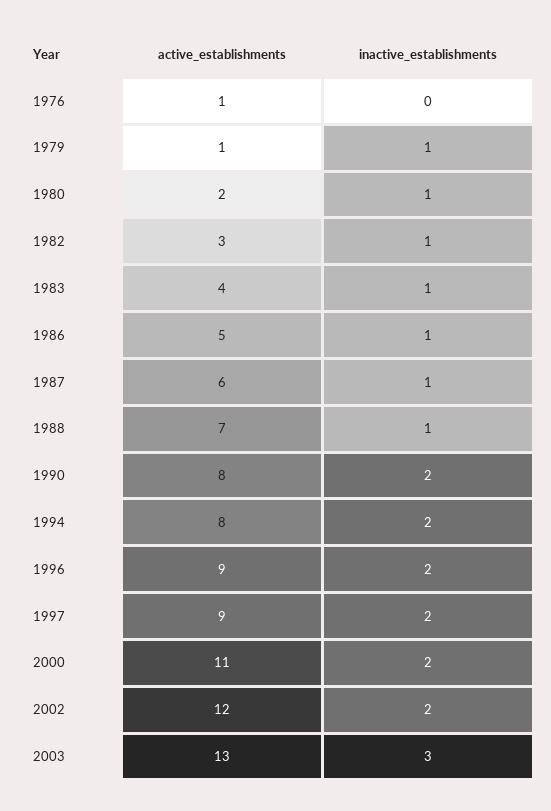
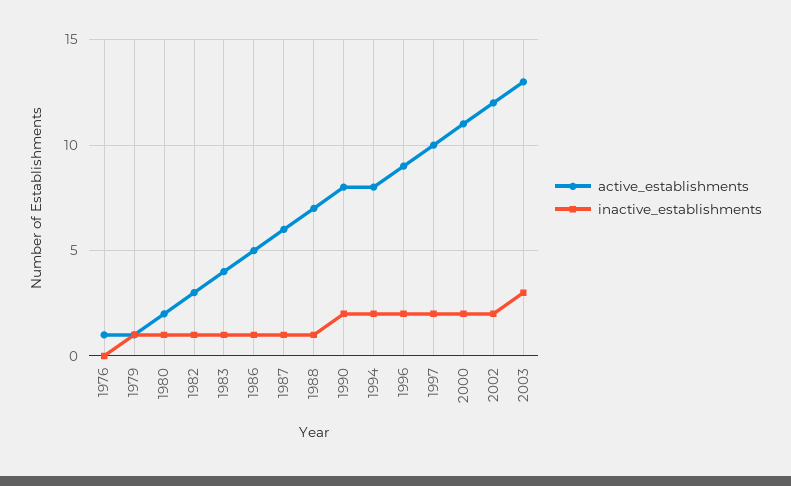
  {
    "active_establishments": {
      "1976": 1,
      "1979": 1,
      "1980": 2,
      "1982": 3,
      "1983": 4,
      "1986": 5,
      "1987": 6,
      "1988": 7,
      "1990": 8,
      "1994": 8,
      "1996": 9,
-     "1997": 9,
+     "1997": 10,
      "2000": 11,
      "2002": 12,
      "2003": 13
    },
    "inactive_establishments": {
      "1976": 0,
      "1979": 1,
      "1980": 1,
      "1982": 1,
      "1983": 1,
      "1986": 1,
      "1987": 1,
      "1988": 1,
      "1990": 2,
      "1994": 2,
      "1996": 2,
      "1997": 2,
      "2000": 2,
      "2002": 2,
      "2003": 3
    }
  }

